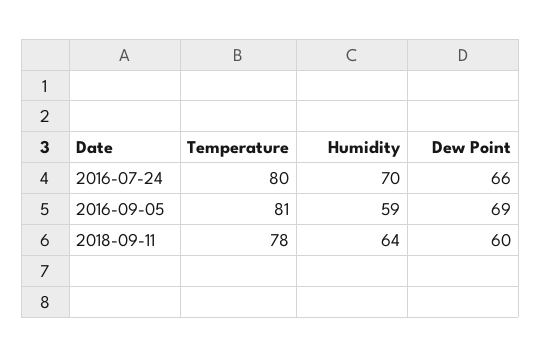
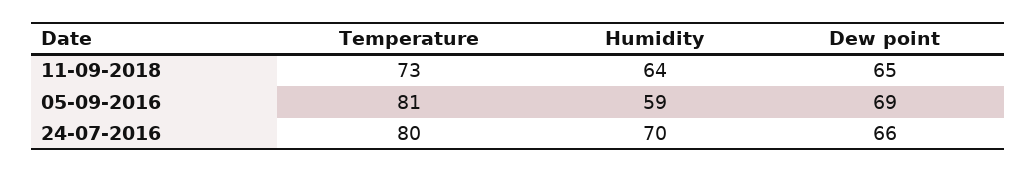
  {
    "Temperature": {
      "2016-07-24": 80,
      "2016-09-05": 81,
-     "2018-09-11": 78
+     "2018-09-11": 73
    },
    "Humidity": {
      "2016-07-24": 70,
      "2016-09-05": 59,
      "2018-09-11": 64
    },
    "Dew Point": {
      "2016-07-24": 66,
      "2016-09-05": 69,
-     "2018-09-11": 60
+     "2018-09-11": 65
    }
  }

